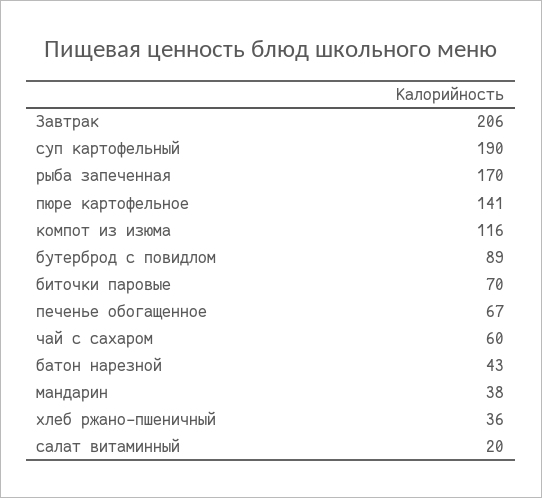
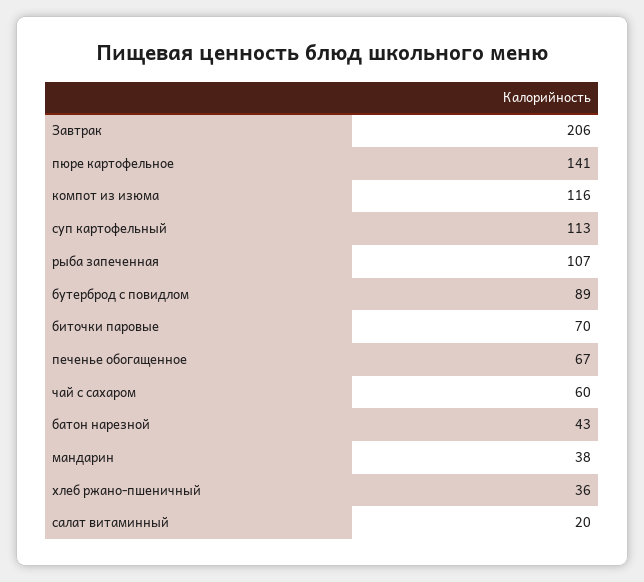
  {
    "Завтрак": 206,
-   "суп картофельный": 190,
+   "суп картофельный": 113,
-   "рыба запеченная": 170,
+   "рыба запеченная": 107,
    "пюре картофельное": 141,
    "компот из изюма": 116,
    "бутерброд с повидлом": 89,
    "биточки паровые": 70,
    "печенье обогащенное": 67,
    "чай с сахаром": 60,
    "батон нарезной": 43,
    "мандарин": 38,
    "хлеб ржано-пшеничный": 36,
    "салат витаминный": 20
  }

